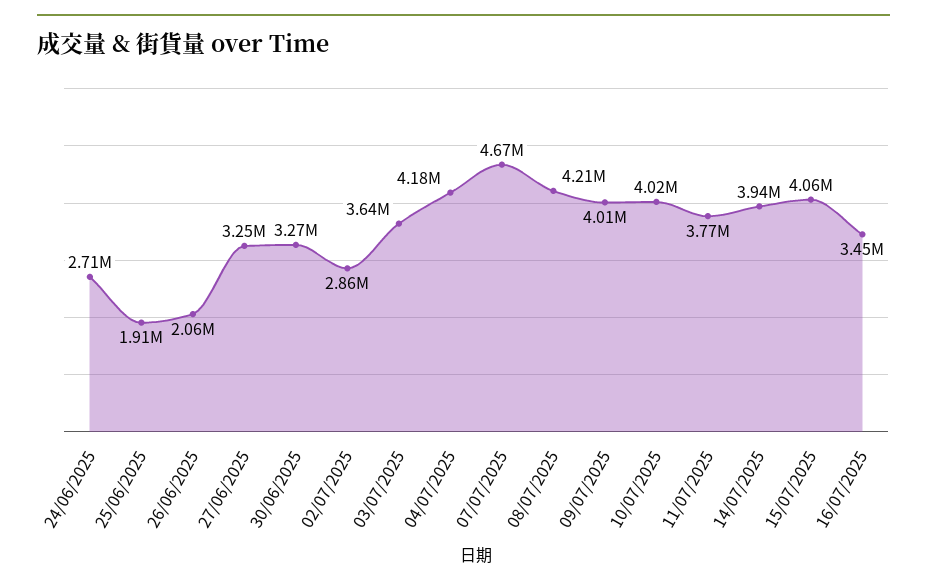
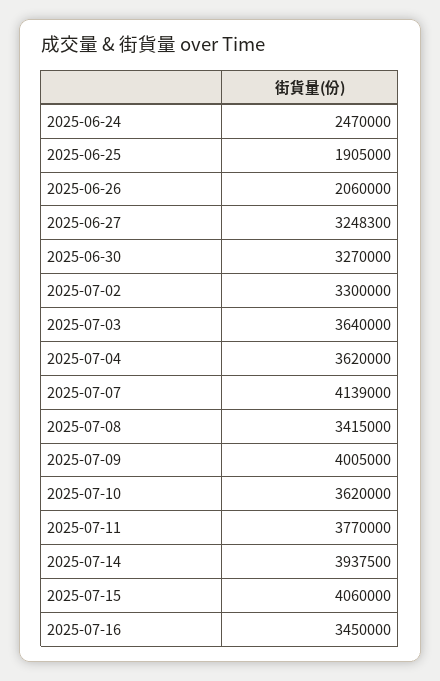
  {
-   "24/06/2025": 2710000,
+   "24/06/2025": 2470000,
    "25/06/2025": 1905000,
    "26/06/2025": 2060000,
    "27/06/2025": 3248300,
    "30/06/2025": 3270000,
-   "02/07/2025": 2860000,
+   "02/07/2025": 3300000,
    "03/07/2025": 3640000,
-   "04/07/2025": 4180000,
+   "04/07/2025": 3620000,
-   "07/07/2025": 4670000,
+   "07/07/2025": 4139000,
-   "08/07/2025": 4210000,
+   "08/07/2025": 3415000,
    "09/07/2025": 4005000,
-   "10/07/2025": 4020000,
+   "10/07/2025": 3620000,
    "11/07/2025": 3770000,
    "14/07/2025": 3937500,
    "15/07/2025": 4060000,
    "16/07/2025": 3450000
  }

